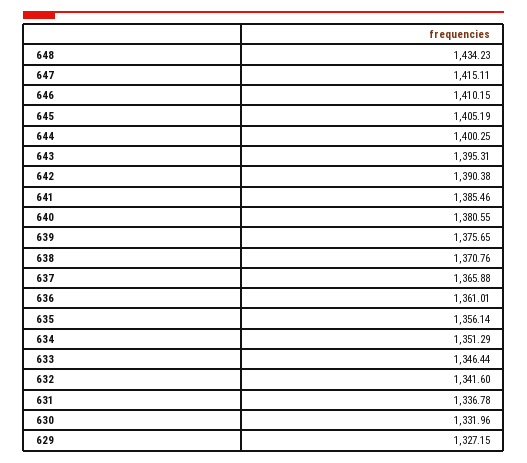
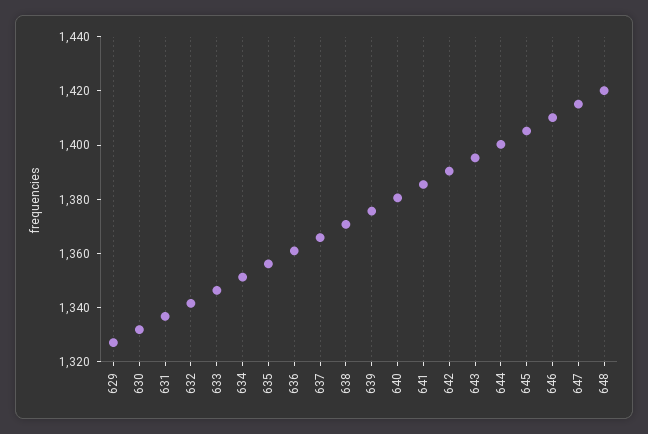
  {
-   "648": 1434.23,
+   "648": 1420,
    "647": 1415.11,
    "646": 1410.15,
    "645": 1405.19,
    "644": 1400.25,
    "643": 1395.31,
    "642": 1390.38,
    "641": 1385.46,
    "640": 1380.55,
    "639": 1375.65,
    "638": 1370.76,
    "637": 1365.88,
    "636": 1361.01,
    "635": 1356.14,
    "634": 1351.29,
    "633": 1346.44,
    "632": 1341.6,
    "631": 1336.78,
    "630": 1331.96,
    "629": 1327.15
  }

